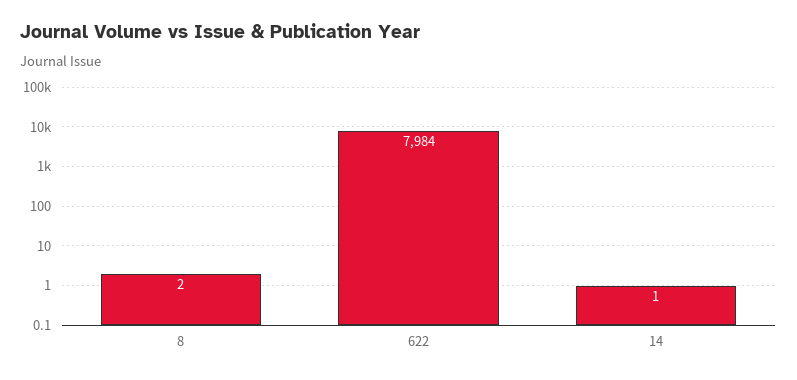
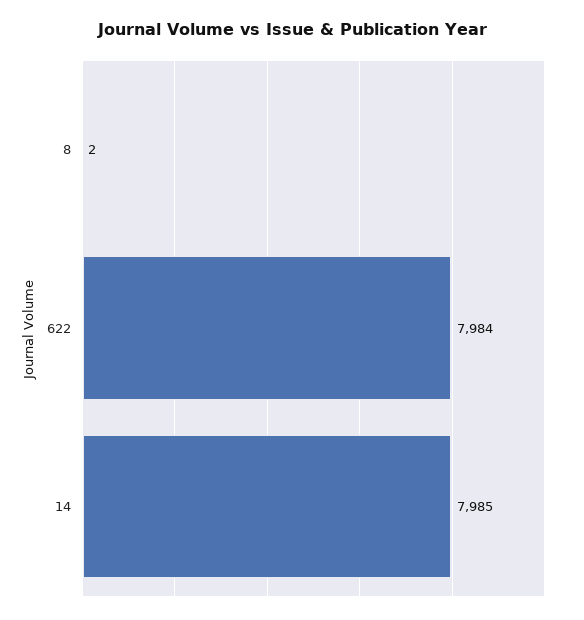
  {
    "8": 2,
    "622": 7984,
-   "14": 1
+   "14": 7985
  }

